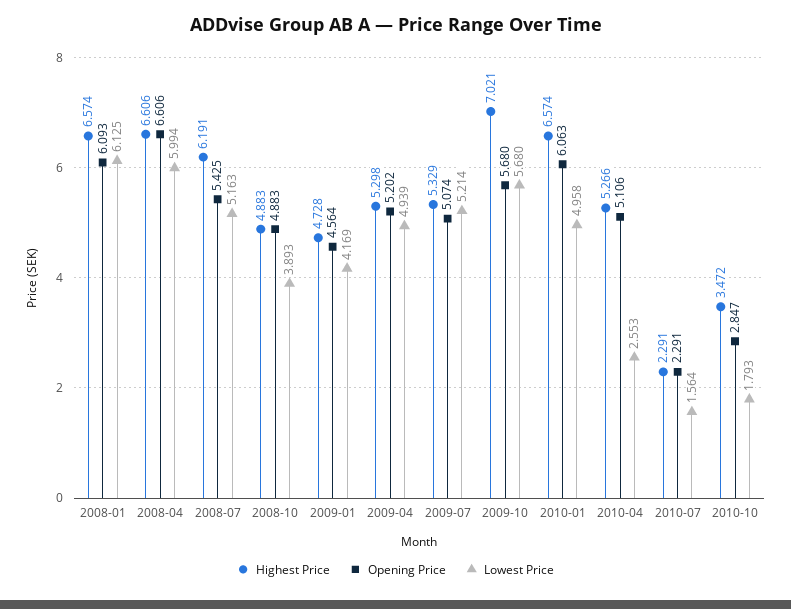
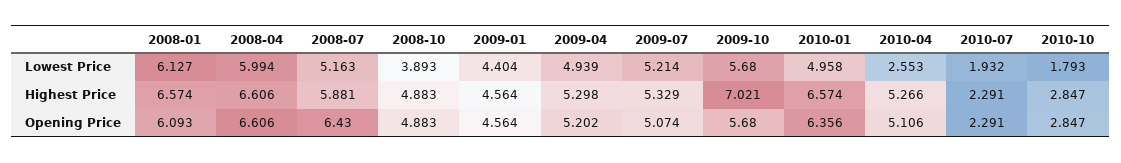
  {
    "Highest Price": {
      "2008-01": 6.574,
      "2008-04": 6.606,
-     "2008-07": 6.191,
+     "2008-07": 5.881,
      "2008-10": 4.883,
-     "2009-01": 4.728,
+     "2009-01": 4.564,
      "2009-04": 5.298,
      "2009-07": 5.329,
      "2009-10": 7.021,
      "2010-01": 6.574,
      "2010-04": 5.266,
      "2010-07": 2.291,
-     "2010-10": 3.472
+     "2010-10": 2.847
    },
    "Opening Price": {
      "2008-01": 6.093,
      "2008-04": 6.606,
-     "2008-07": 5.425,
+     "2008-07": 6.43,
      "2008-10": 4.883,
      "2009-01": 4.564,
      "2009-04": 5.202,
      "2009-07": 5.074,
      "2009-10": 5.68,
-     "2010-01": 6.063,
+     "2010-01": 6.356,
      "2010-04": 5.106,
      "2010-07": 2.291,
      "2010-10": 2.847
    },
    "Lowest Price": {
-     "2008-01": 6.125,
+     "2008-01": 6.127,
      "2008-04": 5.994,
      "2008-07": 5.163,
      "2008-10": 3.893,
-     "2009-01": 4.169,
+     "2009-01": 4.404,
      "2009-04": 4.939,
      "2009-07": 5.214,
      "2009-10": 5.68,
      "2010-01": 4.958,
      "2010-04": 2.553,
-     "2010-07": 1.564,
+     "2010-07": 1.932,
      "2010-10": 1.793
    }
  }

